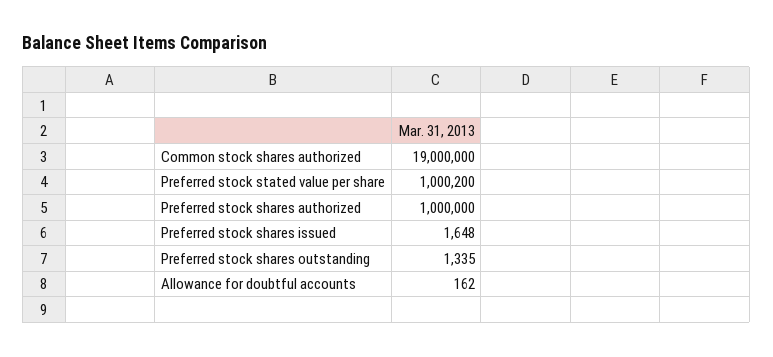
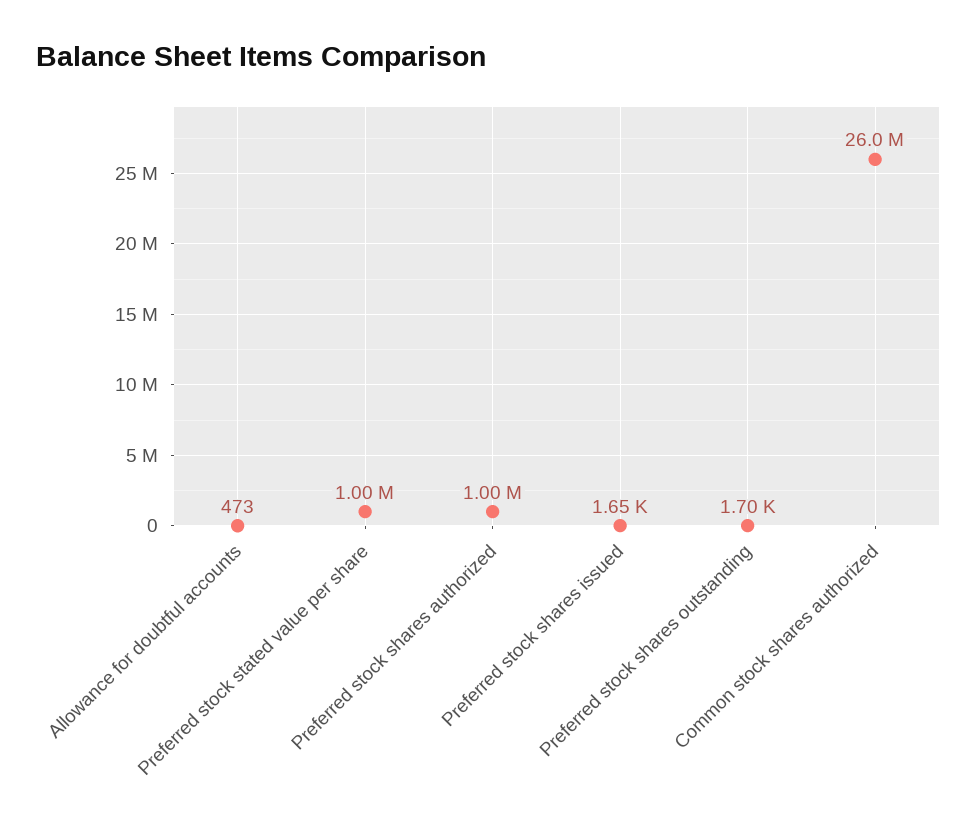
  {
-   "Common stock shares authorized": 19000000,
+   "Common stock shares authorized": 26000000,
    "Preferred stock stated value per share": 1000200,
    "Preferred stock shares authorized": 1000000,
    "Preferred stock shares issued": 1648,
-   "Preferred stock shares outstanding": 1335,
+   "Preferred stock shares outstanding": 1700,
-   "Allowance for doubtful accounts": 162
+   "Allowance for doubtful accounts": 473
  }

